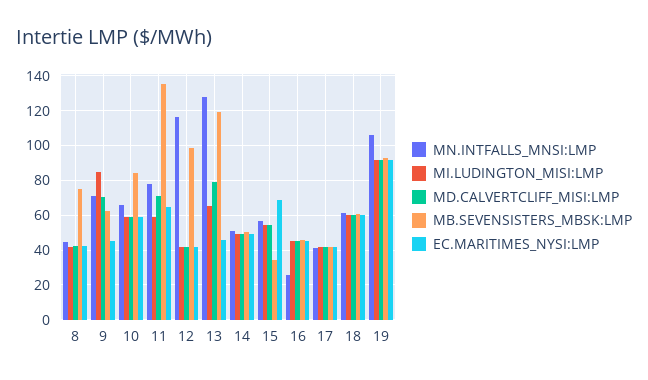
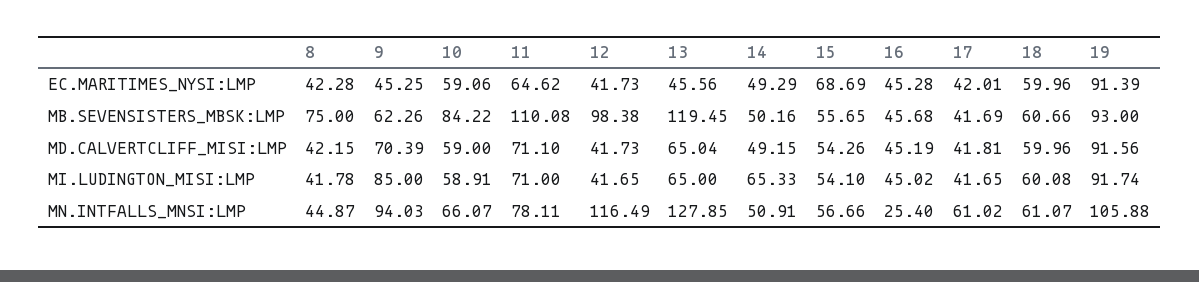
  {
    "MN.INTFALLS_MNSI:LMP": {
      "8": 44.87,
-     "9": 70,
+     "9": 94.03,
      "10": 66.07,
      "11": 78.11,
      "12": 116.49,
      "13": 127.85,
      "14": 50.91,
      "15": 56.66,
      "16": 25.4,
-     "17": 40,
+     "17": 61.02,
      "18": 61.07,
      "19": 105.88
    },
    "MI.LUDINGTON_MISI:LMP": {
      "8": 41.78,
      "9": 85,
      "10": 58.91,
-     "11": 60,
+     "11": 71,
      "12": 41.65,
      "13": 65,
-     "14": 50,
+     "14": 65.33,
      "15": 54.1,
      "16": 45.02,
      "17": 41.65,
      "18": 60.08,
      "19": 91.74
    },
    "MD.CALVERTCLIFF_MISI:LMP": {
      "8": 42.15,
      "9": 70.39,
      "10": 59,
      "11": 71.1,
      "12": 41.73,
-     "13": 80,
+     "13": 65.04,
      "14": 49.15,
      "15": 54.26,
      "16": 45.19,
      "17": 41.81,
      "18": 59.96,
      "19": 91.56
    },
    "MB.SEVENSISTERS_MBSK:LMP": {
      "8": 75,
      "9": 62.26,
      "10": 84.22,
-     "11": 135,
+     "11": 110.08,
      "12": 98.38,
      "13": 119.45,
      "14": 50.16,
-     "15": 35,
+     "15": 55.65,
      "16": 45.68,
      "17": 41.69,
      "18": 60.66,
      "19": 93
    },
    "EC.MARITIMES_NYSI:LMP": {
      "8": 42.28,
      "9": 45.25,
      "10": 59.06,
      "11": 64.62,
      "12": 41.73,
      "13": 45.56,
      "14": 49.29,
      "15": 68.69,
      "16": 45.28,
      "17": 42.01,
      "18": 59.96,
      "19": 91.39
    }
  }

